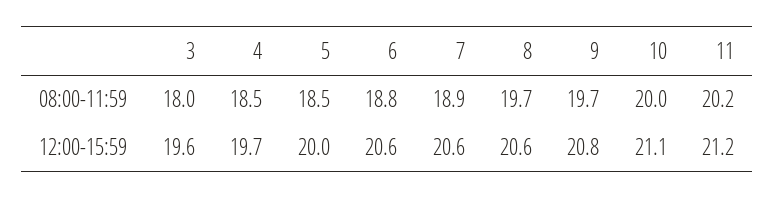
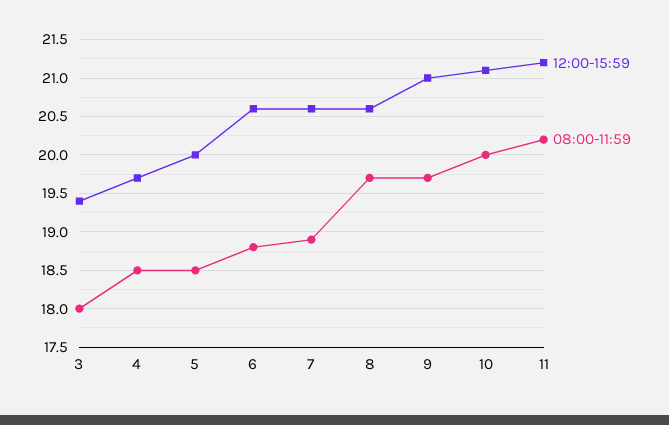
  {
    "08:00-11:59": {
      "3": 18,
      "4": 18.5,
      "5": 18.5,
      "6": 18.8,
      "7": 18.9,
      "8": 19.7,
      "9": 19.7,
      "10": 20,
      "11": 20.2
    },
    "12:00-15:59": {
-     "3": 19.6,
+     "3": 19.4,
      "4": 19.7,
      "5": 20,
      "6": 20.6,
      "7": 20.6,
      "8": 20.6,
-     "9": 20.8,
+     "9": 21,
      "10": 21.1,
      "11": 21.2
    }
  }

